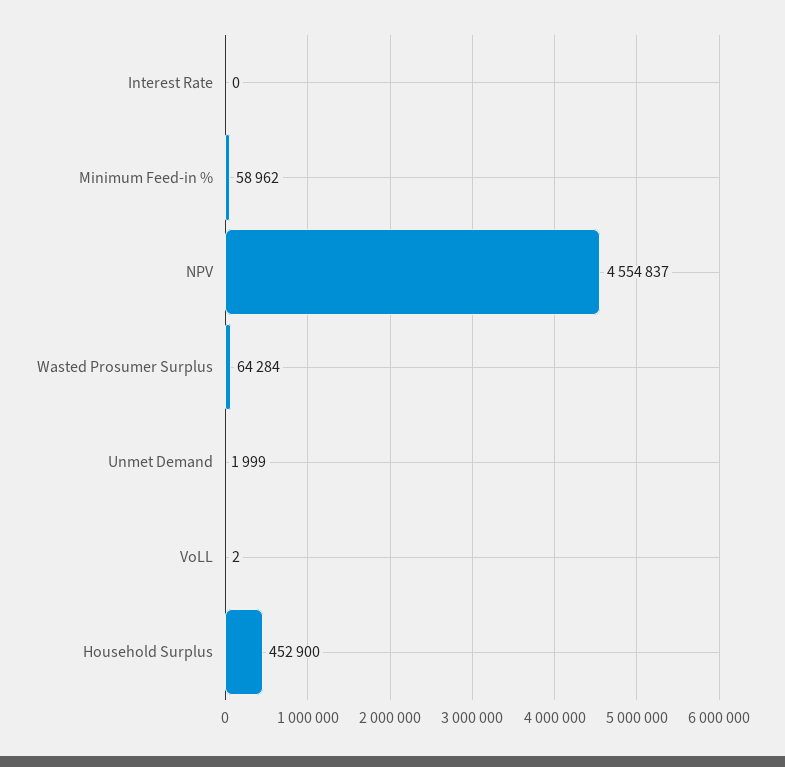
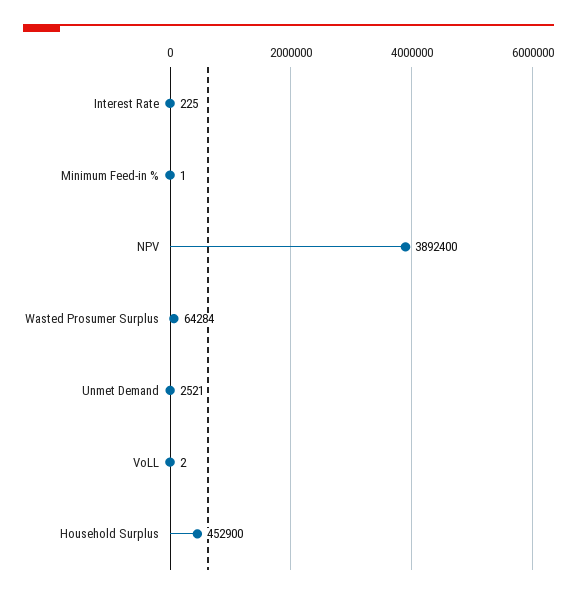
  {
-   "Interest Rate": 0,
+   "Interest Rate": 225,
-   "Minimum Feed-in %": 58962,
+   "Minimum Feed-in %": 1,
-   "NPV": 4554837,
+   "NPV": 3892400,
    "Wasted Prosumer Surplus": 64284,
-   "Unmet Demand": 1999,
+   "Unmet Demand": 2521,
    "VoLL": 2,
    "Household Surplus": 452900
  }

